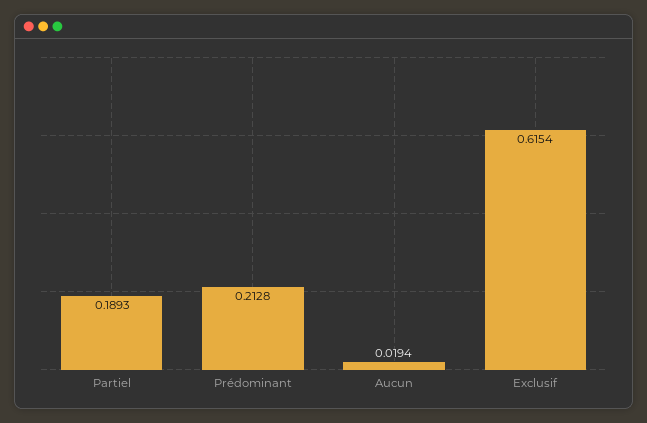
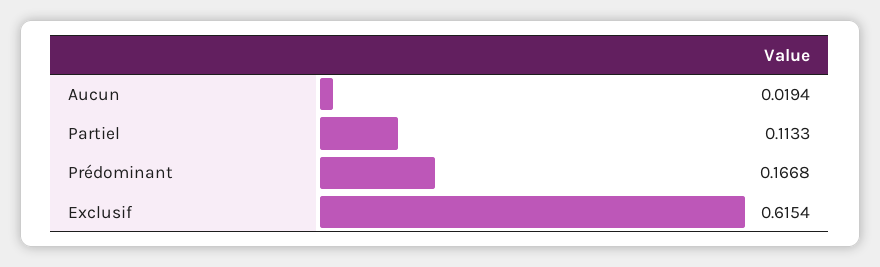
  {
-   "Partiel": 0.1893,
+   "Partiel": 0.1133,
-   "Prédominant": 0.2128,
+   "Prédominant": 0.1668,
    "Aucun": 0.0194,
    "Exclusif": 0.6154
  }

